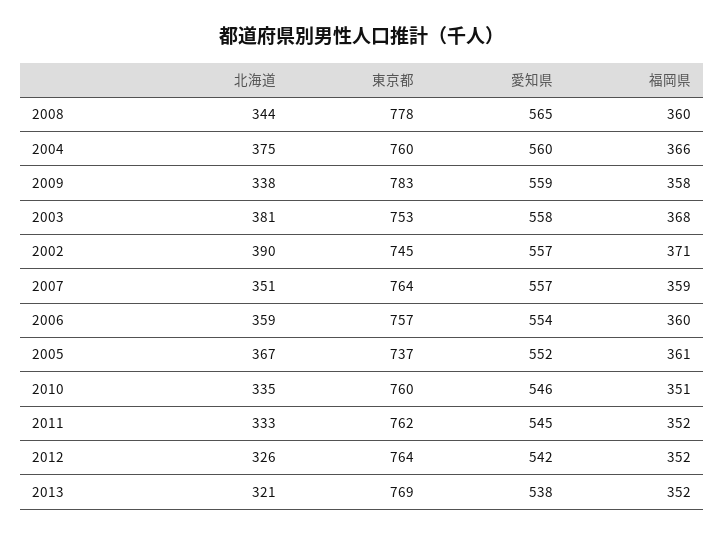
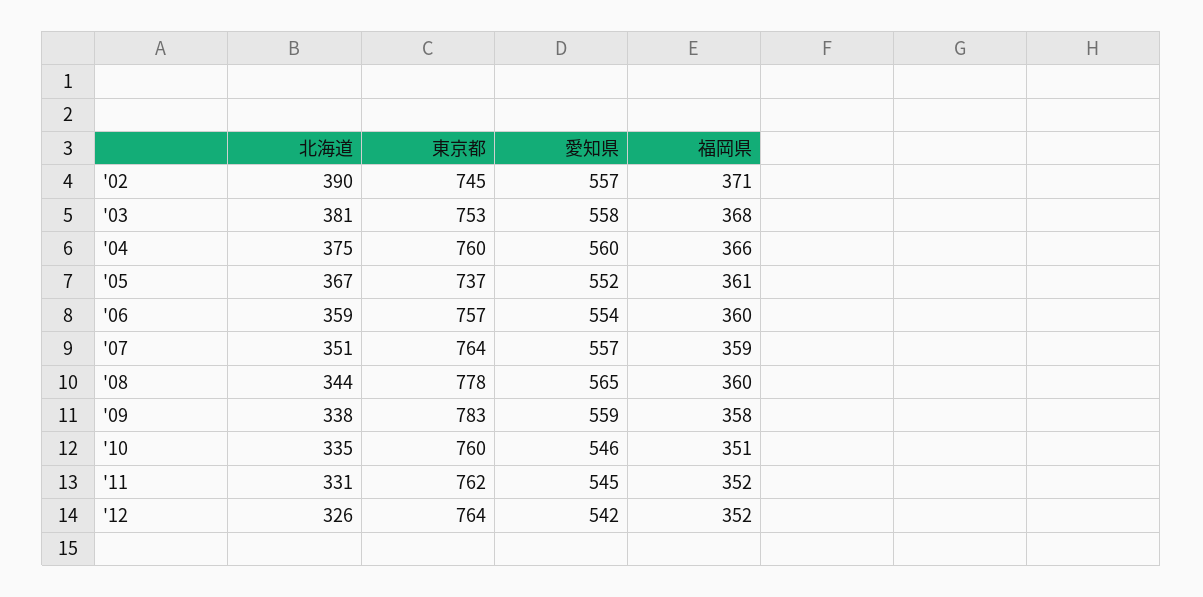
  {
    "北海道": {
      "2008": 344,
      "2004": 375,
      "2009": 338,
      "2003": 381,
      "2002": 390,
      "2007": 351,
      "2006": 359,
      "2005": 367,
      "2010": 335,
-     "2011": 333,
+     "2011": 331,
-     "2012": 326,
+     "2012": 326
-     "2013": 321
    },
    "東京都": {
      "2008": 778,
      "2004": 760,
      "2009": 783,
      "2003": 753,
      "2002": 745,
      "2007": 764,
      "2006": 757,
      "2005": 737,
      "2010": 760,
      "2011": 762,
-     "2012": 764,
+     "2012": 764
-     "2013": 769
    },
    "愛知県": {
      "2008": 565,
      "2004": 560,
      "2009": 559,
      "2003": 558,
      "2002": 557,
      "2007": 557,
      "2006": 554,
      "2005": 552,
      "2010": 546,
      "2011": 545,
-     "2012": 542,
+     "2012": 542
-     "2013": 538
    },
    "福岡県": {
      "2008": 360,
      "2004": 366,
      "2009": 358,
      "2003": 368,
      "2002": 371,
      "2007": 359,
      "2006": 360,
      "2005": 361,
      "2010": 351,
      "2011": 352,
-     "2012": 352,
+     "2012": 352
-     "2013": 352
    }
  }

